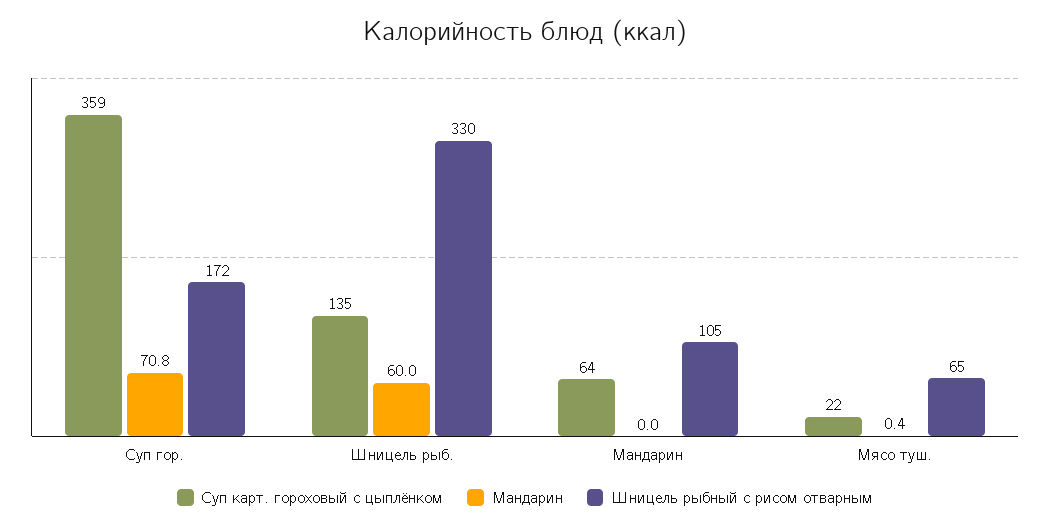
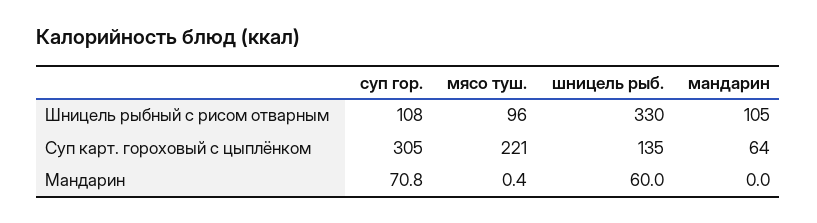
  {
    "Суп карт. гороховый с цыплёнком": {
-     "Суп гор.": 359,
+     "Суп гор.": 305,
      "Шницель рыб.": 135,
      "Мандарин": 64,
-     "Мясо туш.": 22
+     "Мясо туш.": 221
    },
    "Мандарин": {
      "Суп гор.": 70.8,
      "Шницель рыб.": 60,
      "Мандарин": 0,
      "Мясо туш.": 0.4
    },
    "Шницель рыбный с рисом отварным": {
-     "Суп гор.": 172,
+     "Суп гор.": 108,
      "Шницель рыб.": 330,
      "Мандарин": 105,
-     "Мясо туш.": 65
+     "Мясо туш.": 96
    }
  }

